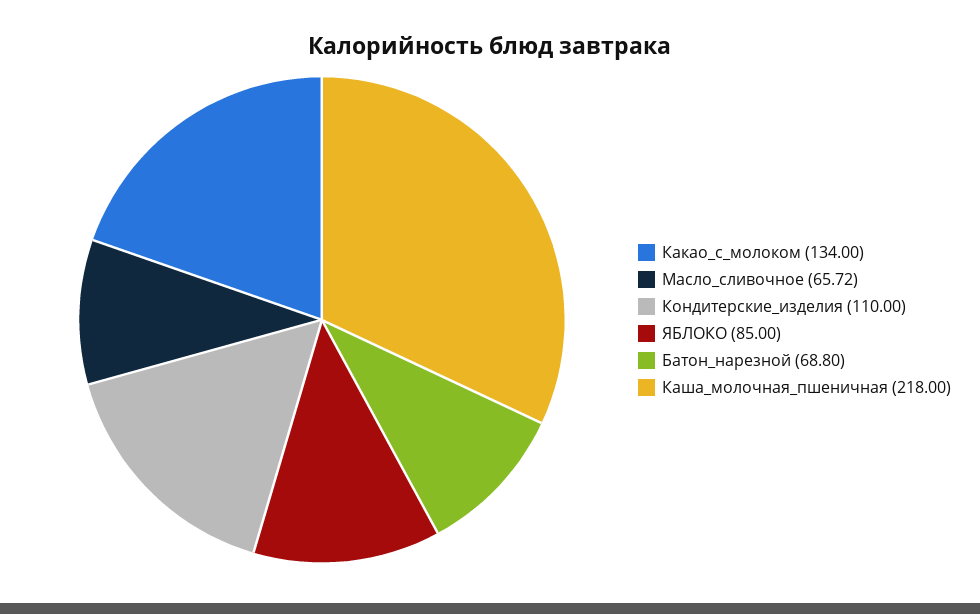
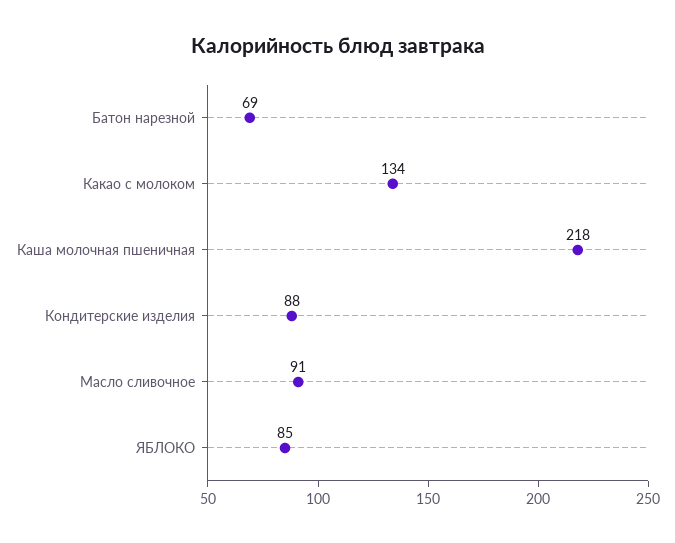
  {
    "Какао_с_молоком": 134,
-   "Масло_сливочное": 65.72,
+   "Масло_сливочное": 91,
-   "Кондитерские_изделия": 110,
+   "Кондитерские_изделия": 88,
    "ЯБЛОКО": 85,
-   "Батон_нарезной": 68.8,
+   "Батон_нарезной": 69,
    "Каша_молочная_пшеничная": 218
  }

